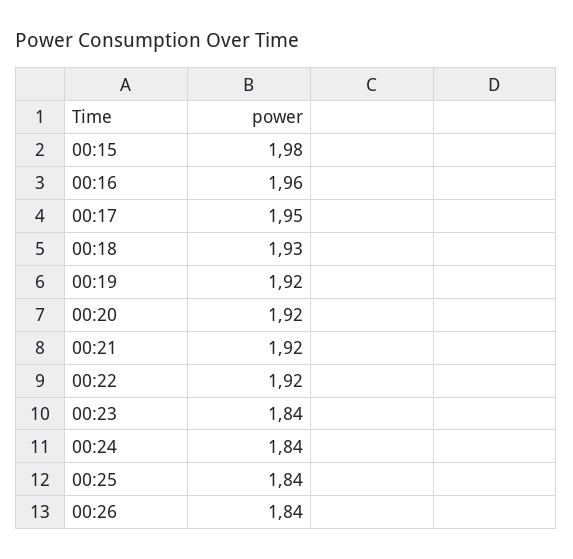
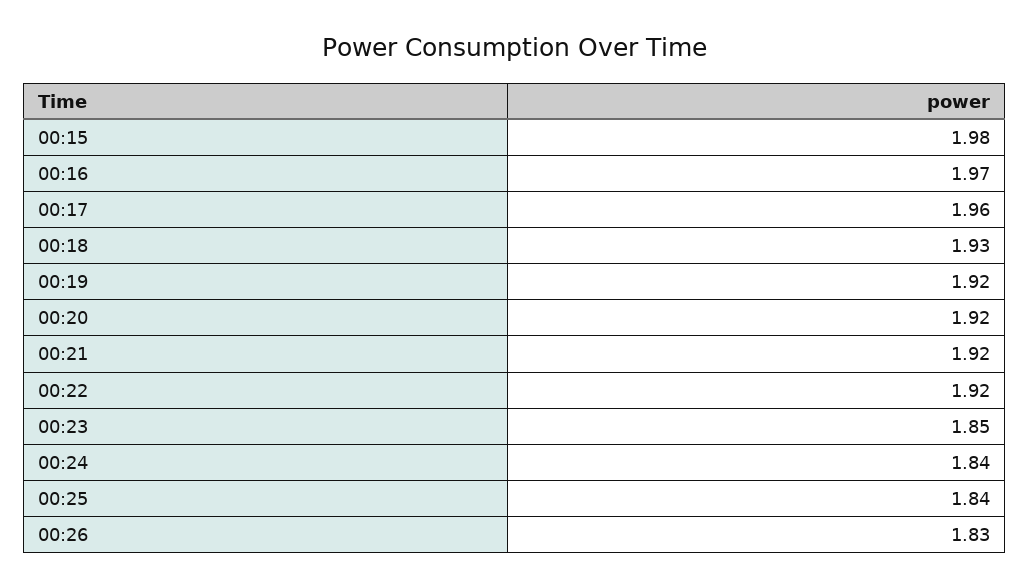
  {
    "00:15": 1.98,
-   "00:16": 1.96,
+   "00:16": 1.97,
-   "00:17": 1.95,
+   "00:17": 1.96,
    "00:18": 1.93,
    "00:19": 1.92,
    "00:20": 1.92,
    "00:21": 1.92,
    "00:22": 1.92,
-   "00:23": 1.84,
+   "00:23": 1.85,
    "00:24": 1.84,
    "00:25": 1.84,
-   "00:26": 1.84
+   "00:26": 1.83
  }

